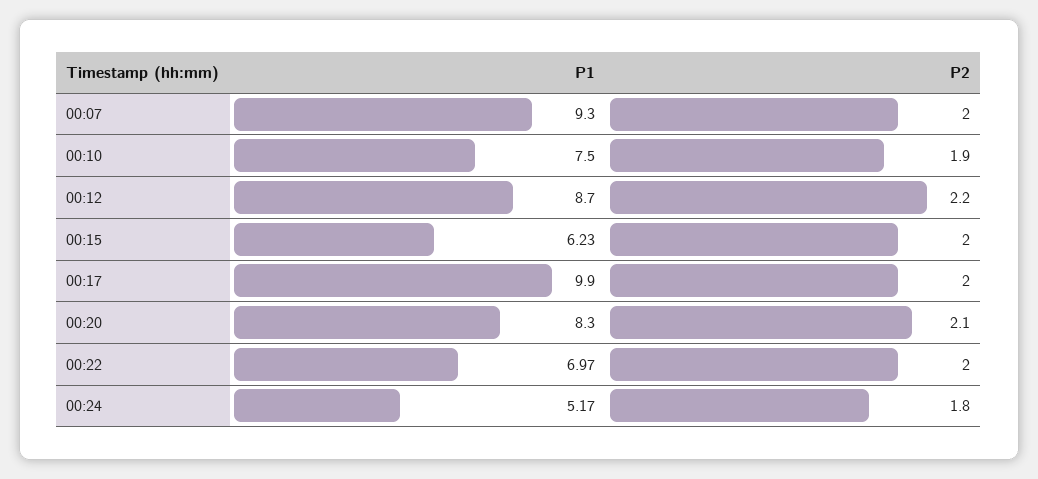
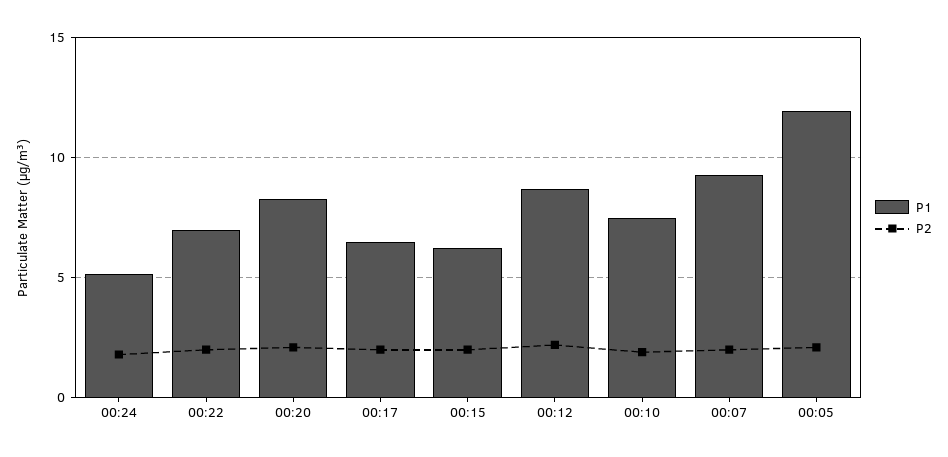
  {
    "P1": {
      "00:07": 9.3,
      "00:10": 7.5,
      "00:12": 8.7,
      "00:15": 6.23,
-     "00:17": 9.9,
+     "00:17": 6.5,
      "00:20": 8.3,
      "00:22": 6.97,
-     "00:24": 5.17
+     "00:24": 5.17,
+     "00:05": 12
    },
    "P2": {
      "00:07": 2,
      "00:10": 1.9,
      "00:12": 2.2,
      "00:15": 2,
      "00:17": 2,
      "00:20": 2.1,
      "00:22": 2,
-     "00:24": 1.8
+     "00:24": 1.8,
+     "00:05": 2
    }
  }

